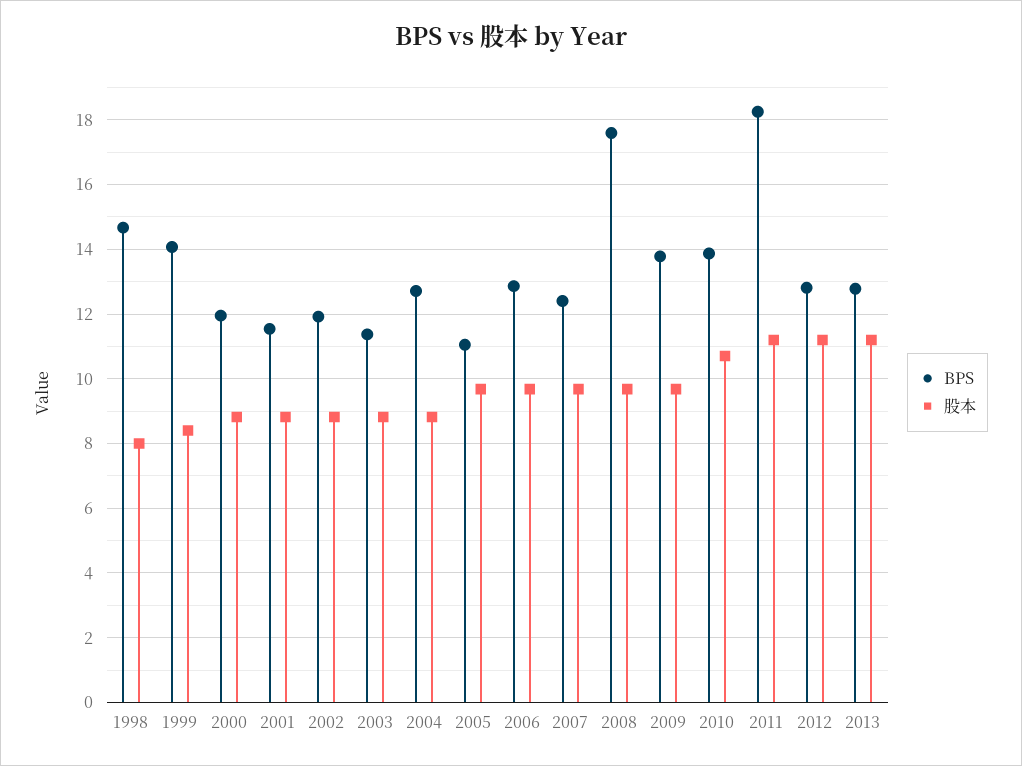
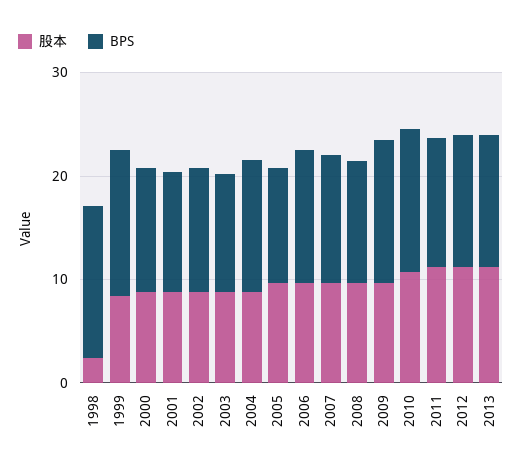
  {
    "BPS": {
      "1998": 14.6,
      "1999": 14,
      "2000": 12,
      "2001": 11.6,
      "2002": 12,
      "2003": 11.4,
      "2004": 12.8,
      "2005": 11,
      "2006": 12.8,
      "2007": 12.4,
-     "2008": 17.6,
+     "2008": 12,
      "2009": 13.8,
      "2010": 13.8,
-     "2011": 18.2,
+     "2011": 12,
      "2012": 12.8,
      "2013": 12.8
    },
    "股本": {
-     "1998": 8,
+     "1998": 2,
      "1999": 8.4,
      "2000": 8.8,
      "2001": 8.8,
      "2002": 8.8,
      "2003": 8.8,
      "2004": 8.8,
      "2005": 9.6,
      "2006": 9.6,
      "2007": 9.6,
      "2008": 9.6,
      "2009": 9.6,
      "2010": 10.8,
      "2011": 11.2,
      "2012": 11.2,
      "2013": 11.2
    }
  }

